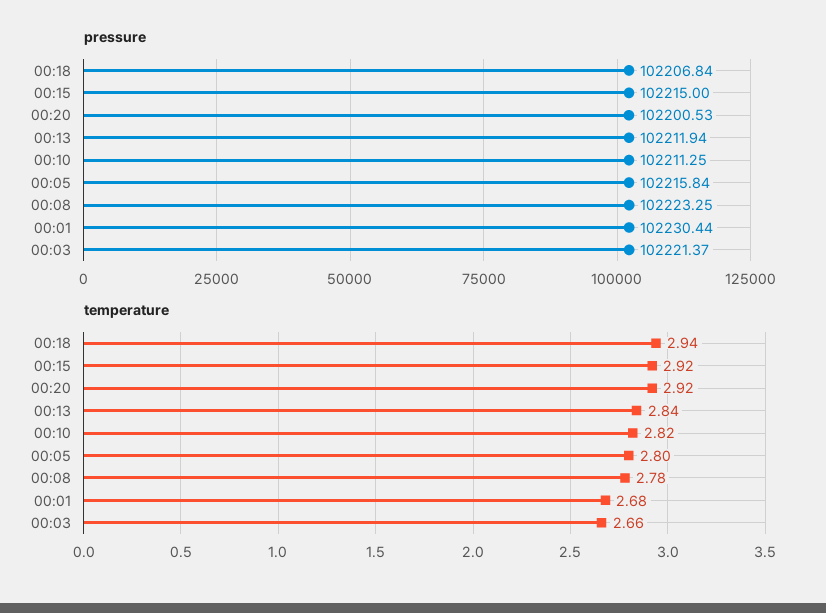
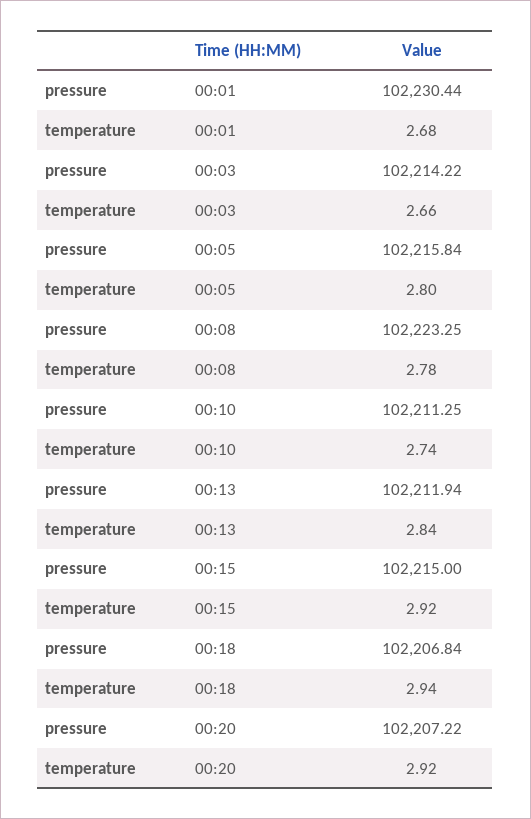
  {
    "pressure": {
      "00:18": 102206.84,
      "00:15": 102215,
-     "00:20": 102200.53,
+     "00:20": 102207.22,
      "00:13": 102211.94,
      "00:10": 102211.25,
      "00:05": 102215.84,
      "00:08": 102223.25,
      "00:01": 102230.44,
-     "00:03": 102221.37
+     "00:03": 102214.22
    },
    "temperature": {
      "00:18": 2.94,
      "00:15": 2.92,
      "00:20": 2.92,
      "00:13": 2.84,
-     "00:10": 2.82,
+     "00:10": 2.74,
      "00:05": 2.8,
      "00:08": 2.78,
      "00:01": 2.68,
      "00:03": 2.66
    }
  }

